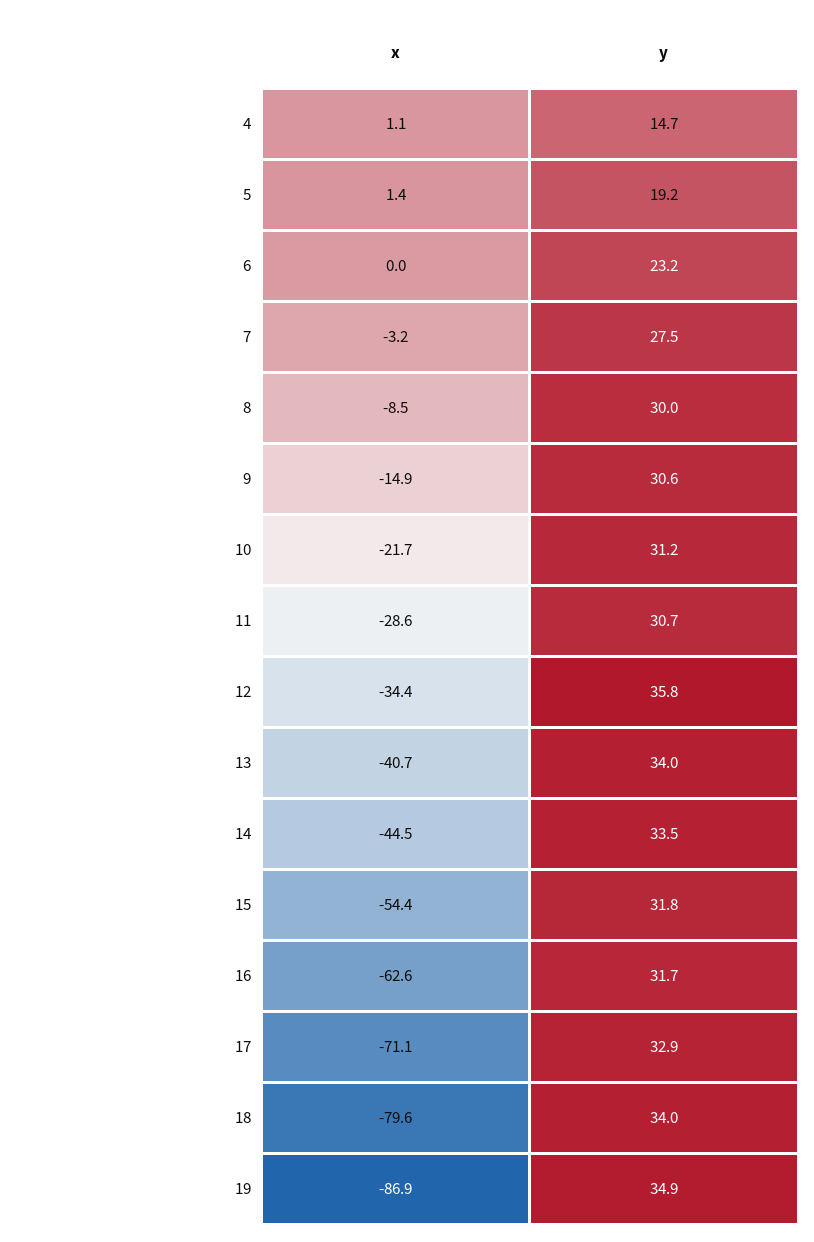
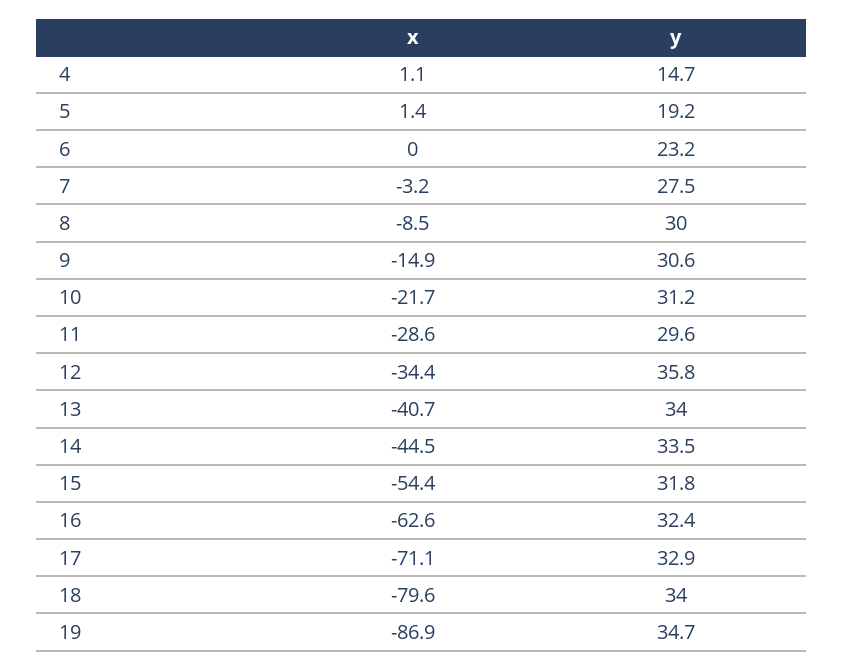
  {
    "x": {
      "4": 1.1,
      "5": 1.4,
      "6": 0,
      "7": -3.2,
      "8": -8.5,
      "9": -14.9,
      "10": -21.7,
      "11": -28.6,
      "12": -34.4,
      "13": -40.7,
      "14": -44.5,
      "15": -54.4,
      "16": -62.6,
      "17": -71.1,
      "18": -79.6,
      "19": -86.9
    },
    "y": {
      "4": 14.7,
      "5": 19.2,
      "6": 23.2,
      "7": 27.5,
      "8": 30,
      "9": 30.6,
      "10": 31.2,
-     "11": 30.7,
+     "11": 29.6,
      "12": 35.8,
      "13": 34,
      "14": 33.5,
      "15": 31.8,
-     "16": 31.7,
+     "16": 32.4,
      "17": 32.9,
      "18": 34,
-     "19": 34.9
+     "19": 34.7
    }
  }

